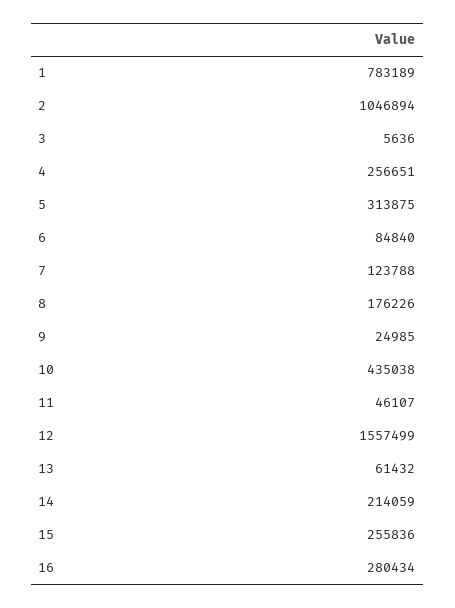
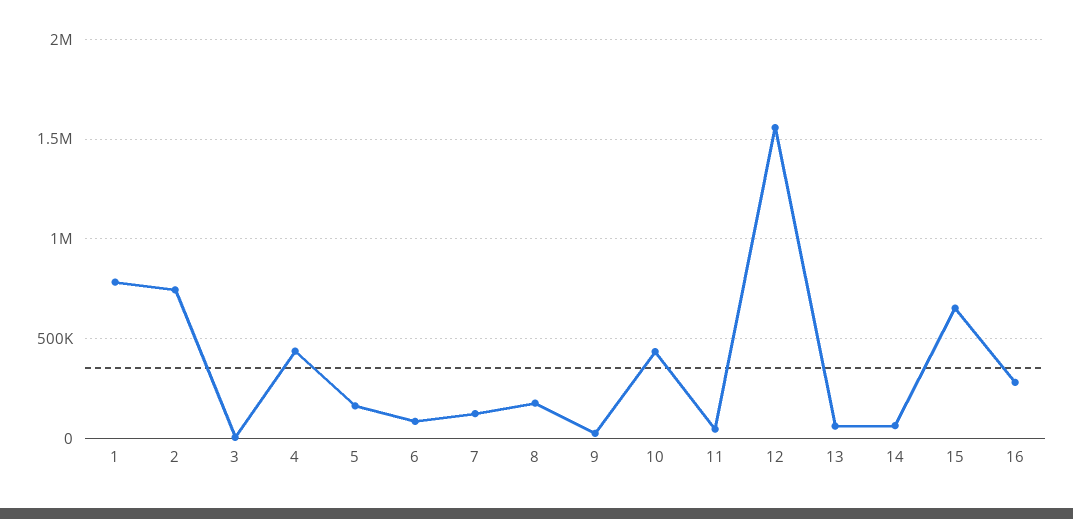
  {
    "1": 783189,
-   "2": 1046894,
+   "2": 750000,
    "3": 5636,
-   "4": 256651,
+   "4": 450000,
-   "5": 313875,
+   "5": 150000,
    "6": 84840,
    "7": 123788,
    "8": 176226,
    "9": 24985,
    "10": 435038,
    "11": 46107,
    "12": 1557499,
    "13": 61432,
-   "14": 214059,
+   "14": 50000,
-   "15": 255836,
+   "15": 650000,
    "16": 280434
  }

